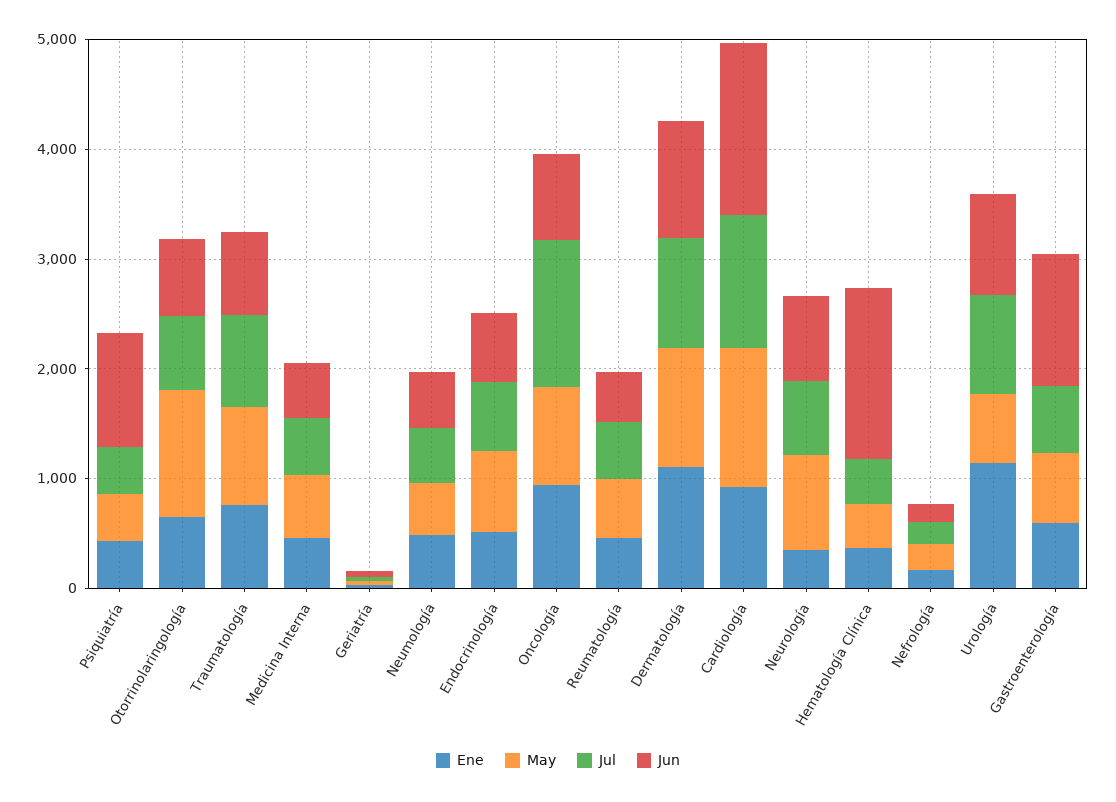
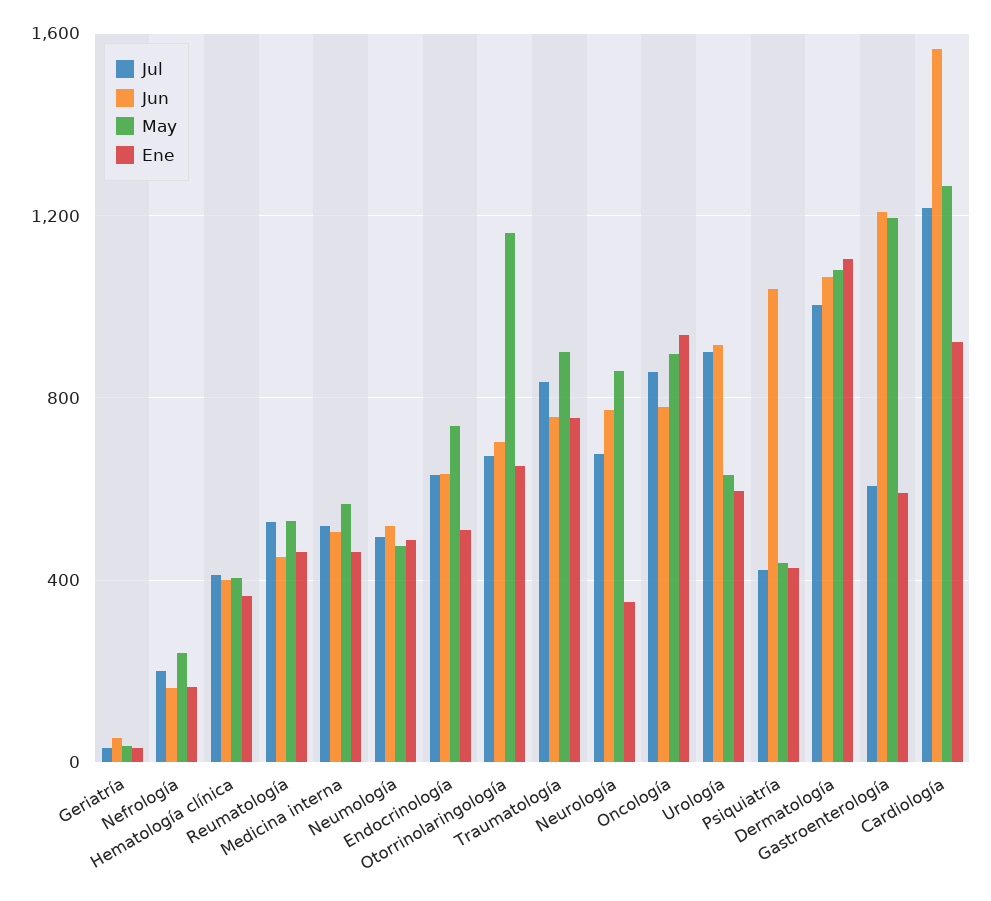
  {
    "Ene": {
      "Psiquiatría": 450,
      "Otorrinolaringología": 650,
      "Traumatología": 750,
      "Medicina Interna": 450,
      "Geriatría": 50,
      "Neumología": 500,
      "Endocrinología": 500,
      "Oncología": 950,
      "Reumatología": 450,
      "Dermatología": 1100,
      "Cardiología": 900,
      "Neurología": 350,
      "Hematología Clínica": 350,
      "Nefrología": 150,
-     "Urología": 1200,
+     "Urología": 600,
      "Gastroenterología": 600
    },
    "May": {
      "Psiquiatría": 450,
      "Otorrinolaringología": 1150,
      "Traumatología": 900,
      "Medicina Interna": 550,
      "Geriatría": 50,
      "Neumología": 450,
      "Endocrinología": 750,
      "Oncología": 900,
      "Reumatología": 550,
      "Dermatología": 1100,
      "Cardiología": 1250,
      "Neurología": 850,
      "Hematología Clínica": 400,
      "Nefrología": 250,
      "Urología": 650,
-     "Gastroenterología": 600
+     "Gastroenterología": 1200
    },
    "Jul": {
      "Psiquiatría": 400,
      "Otorrinolaringología": 650,
      "Traumatología": 850,
      "Medicina Interna": 500,
      "Geriatría": 50,
      "Neumología": 500,
      "Endocrinología": 650,
-     "Oncología": 1400,
+     "Oncología": 850,
      "Reumatología": 550,
      "Dermatología": 1000,
      "Cardiología": 1200,
      "Neurología": 700,
      "Hematología Clínica": 400,
      "Nefrología": 200,
      "Urología": 900,
      "Gastroenterología": 600
    },
    "Jun": {
      "Psiquiatría": 1050,
      "Otorrinolaringología": 700,
      "Traumatología": 750,
      "Medicina Interna": 500,
      "Geriatría": 50,
      "Neumología": 500,
      "Endocrinología": 650,
      "Oncología": 800,
      "Reumatología": 450,
      "Dermatología": 1050,
      "Cardiología": 1550,
      "Neurología": 750,
-     "Hematología Clínica": 1600,
+     "Hematología Clínica": 400,
      "Nefrología": 150,
      "Urología": 900,
      "Gastroenterología": 1200
    }
  }

